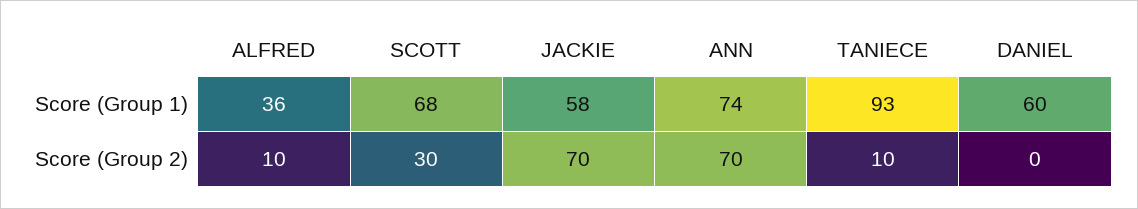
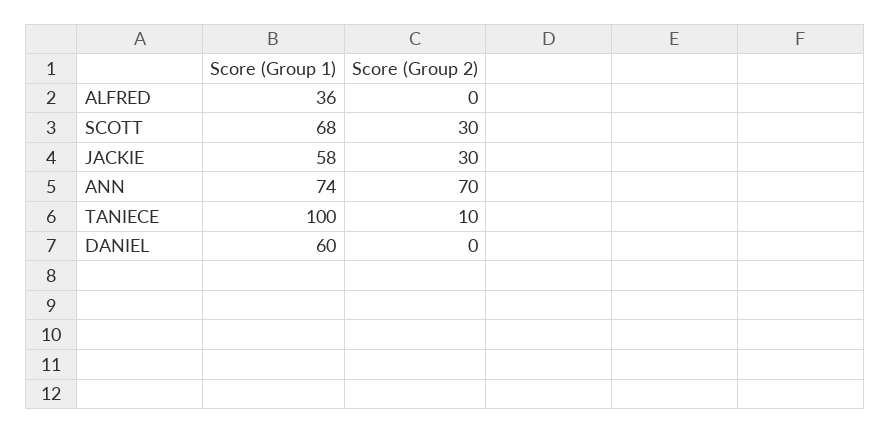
  {
    "ALFRED": {
      "Score (Group 1)": 36,
-     "Score (Group 2)": 10
+     "Score (Group 2)": 0
    },
    "SCOTT": {
      "Score (Group 1)": 68,
      "Score (Group 2)": 30
    },
    "JACKIE": {
      "Score (Group 1)": 58,
-     "Score (Group 2)": 70
+     "Score (Group 2)": 30
    },
    "ANN": {
      "Score (Group 1)": 74,
      "Score (Group 2)": 70
    },
    "TANIECE": {
-     "Score (Group 1)": 93,
+     "Score (Group 1)": 100,
      "Score (Group 2)": 10
    },
    "DANIEL": {
      "Score (Group 1)": 60,
      "Score (Group 2)": 0
    }
  }

